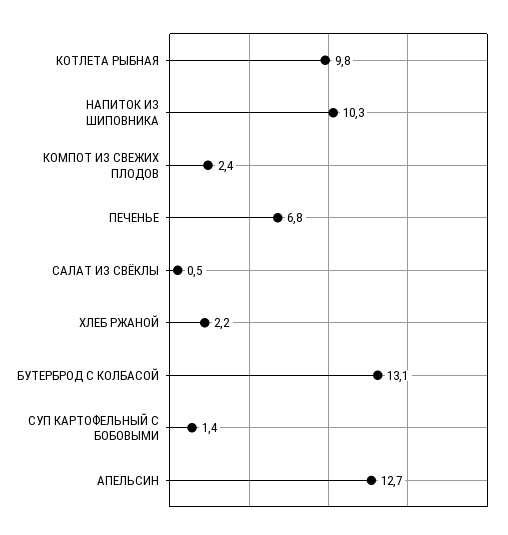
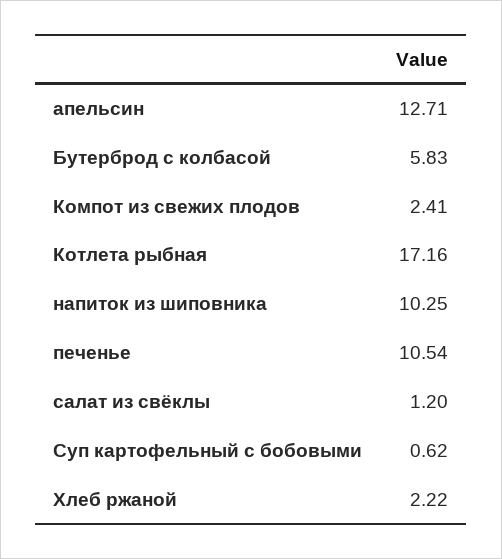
  {
-   "КОТЛЕТА РЫБНАЯ": 9.8,
+   "КОТЛЕТА РЫБНАЯ": 17.16,
    "НАПИТОК ИЗ ШИПОВНИКА": 10.25,
    "КОМПОТ ИЗ СВЕЖИХ ПЛОДОВ": 2.41,
-   "ПЕЧЕНЬЕ": 6.8,
+   "ПЕЧЕНЬЕ": 10.54,
-   "САЛАТ ИЗ СВЁКЛЫ": 0.5,
+   "САЛАТ ИЗ СВЁКЛЫ": 1.2,
    "ХЛЕБ РЖАНОЙ": 2.22,
-   "БУТЕРБРОД С КОЛБАСОЙ": 13.1,
+   "БУТЕРБРОД С КОЛБАСОЙ": 5.83,
-   "СУП КАРТОФЕЛЬНЫЙ С БОБОВЫМИ": 1.4,
+   "СУП КАРТОФЕЛЬНЫЙ С БОБОВЫМИ": 0.62,
    "АПЕЛЬСИН": 12.71
  }

